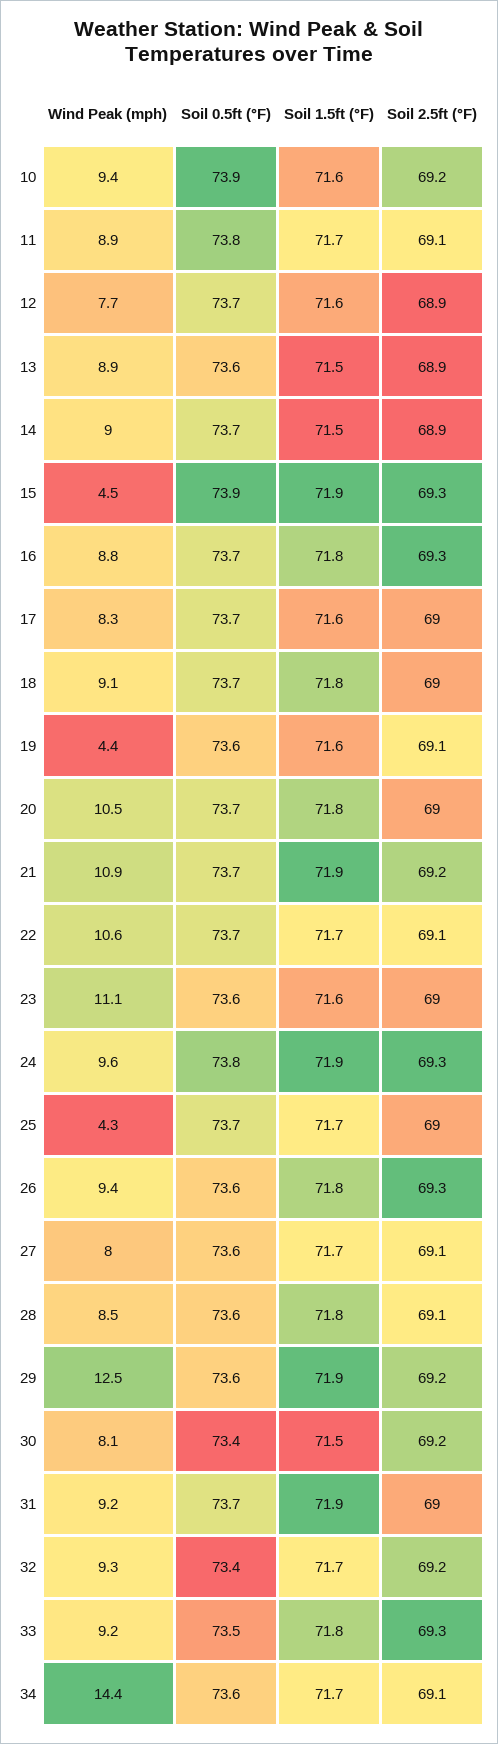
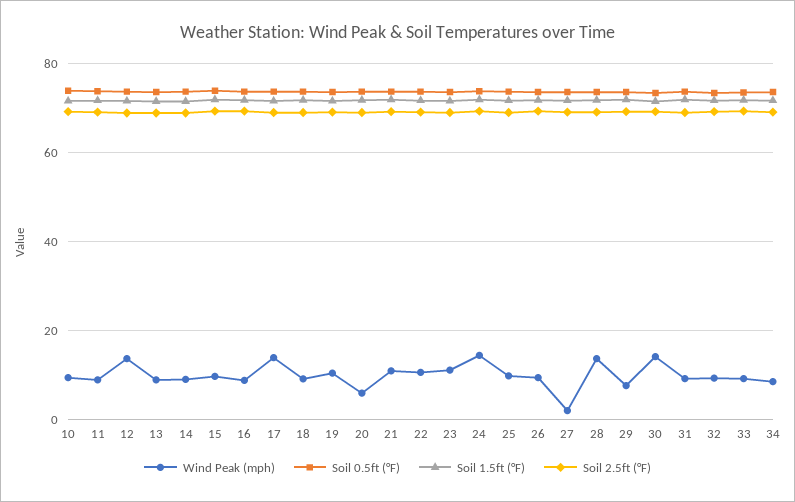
  {
    "Wind Peak (mph)": {
      "10": 9.4,
      "11": 8.9,
-     "12": 7.7,
+     "12": 14,
      "13": 8.9,
      "14": 9,
-     "15": 4.5,
+     "15": 10,
      "16": 8.8,
-     "17": 8.3,
+     "17": 14,
      "18": 9.1,
-     "19": 4.4,
+     "19": 10,
-     "20": 10.5,
+     "20": 6,
      "21": 10.9,
      "22": 10.6,
      "23": 11.1,
-     "24": 9.6,
+     "24": 14,
-     "25": 4.3,
+     "25": 10,
      "26": 9.4,
-     "27": 8,
+     "27": 2,
-     "28": 8.5,
+     "28": 14,
-     "29": 12.5,
+     "29": 8,
-     "30": 8.1,
+     "30": 14,
      "31": 9.2,
      "32": 9.3,
      "33": 9.2,
-     "34": 14.4
+     "34": 8
    },
    "Soil 0.5ft (°F)": {
      "10": 73.9,
      "11": 73.8,
      "12": 73.7,
      "13": 73.6,
      "14": 73.7,
      "15": 73.9,
      "16": 73.7,
      "17": 73.7,
      "18": 73.7,
      "19": 73.6,
      "20": 73.7,
      "21": 73.7,
      "22": 73.7,
      "23": 73.6,
      "24": 73.8,
      "25": 73.7,
      "26": 73.6,
      "27": 73.6,
      "28": 73.6,
      "29": 73.6,
      "30": 73.4,
      "31": 73.7,
      "32": 73.4,
      "33": 73.5,
      "34": 73.6
    },
    "Soil 1.5ft (°F)": {
      "10": 71.6,
      "11": 71.7,
      "12": 71.6,
      "13": 71.5,
      "14": 71.5,
      "15": 71.9,
      "16": 71.8,
      "17": 71.6,
      "18": 71.8,
      "19": 71.6,
      "20": 71.8,
      "21": 71.9,
      "22": 71.7,
      "23": 71.6,
      "24": 71.9,
      "25": 71.7,
      "26": 71.8,
      "27": 71.7,
      "28": 71.8,
      "29": 71.9,
      "30": 71.5,
      "31": 71.9,
      "32": 71.7,
      "33": 71.8,
      "34": 71.7
    },
    "Soil 2.5ft (°F)": {
      "10": 69.2,
      "11": 69.1,
      "12": 68.9,
      "13": 68.9,
      "14": 68.9,
      "15": 69.3,
      "16": 69.3,
      "17": 69,
      "18": 69,
      "19": 69.1,
      "20": 69,
      "21": 69.2,
      "22": 69.1,
      "23": 69,
      "24": 69.3,
      "25": 69,
      "26": 69.3,
      "27": 69.1,
      "28": 69.1,
      "29": 69.2,
      "30": 69.2,
      "31": 69,
      "32": 69.2,
      "33": 69.3,
      "34": 69.1
    }
  }

